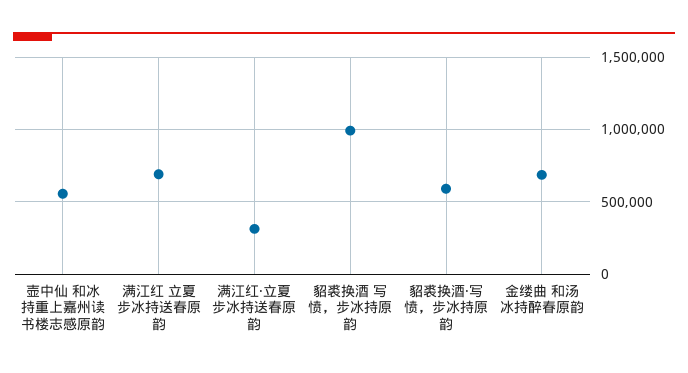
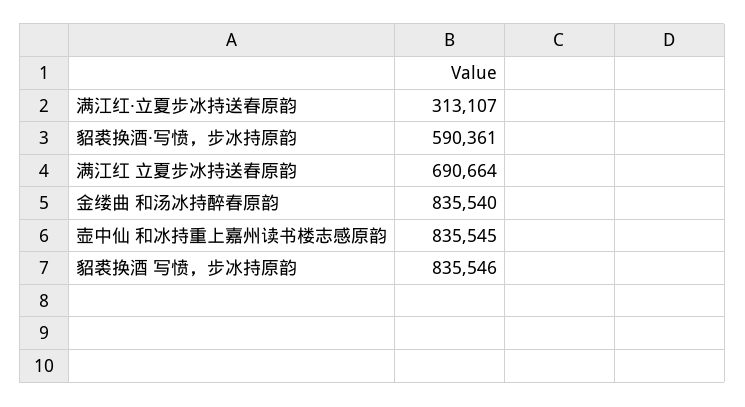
  {
-   "壶中仙 和冰持重上嘉州读书楼志感原韵": 550000,
+   "壶中仙 和冰持重上嘉州读书楼志感原韵": 835545,
    "满江红 立夏步冰持送春原韵": 690664,
    "满江红·立夏步冰持送春原韵": 313107,
-   "貂裘换酒 写愤，步冰持原韵": 1000000,
+   "貂裘换酒 写愤，步冰持原韵": 835546,
    "貂裘换酒·写愤，步冰持原韵": 590361,
-   "金缕曲 和汤冰持醉春原韵": 700000
+   "金缕曲 和汤冰持醉春原韵": 835540
  }

